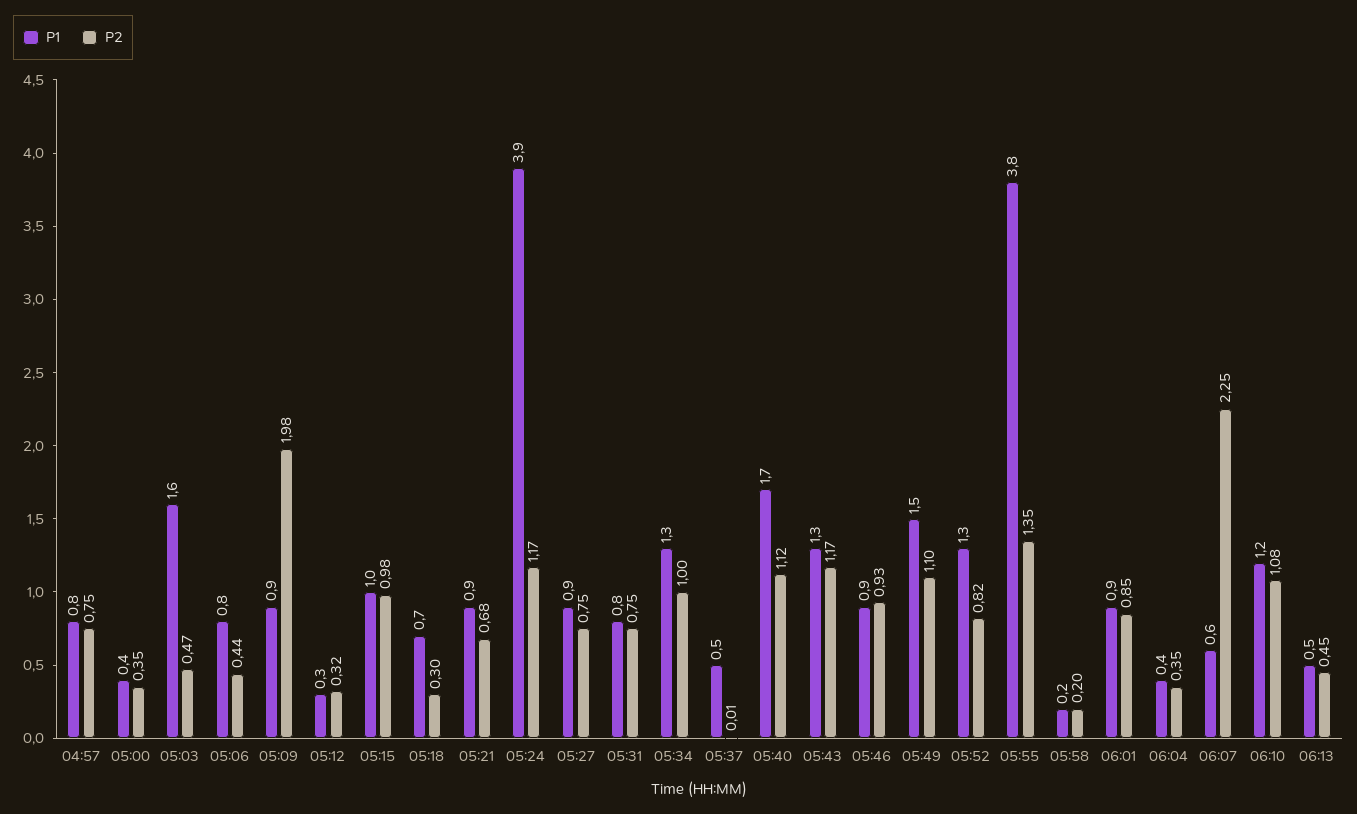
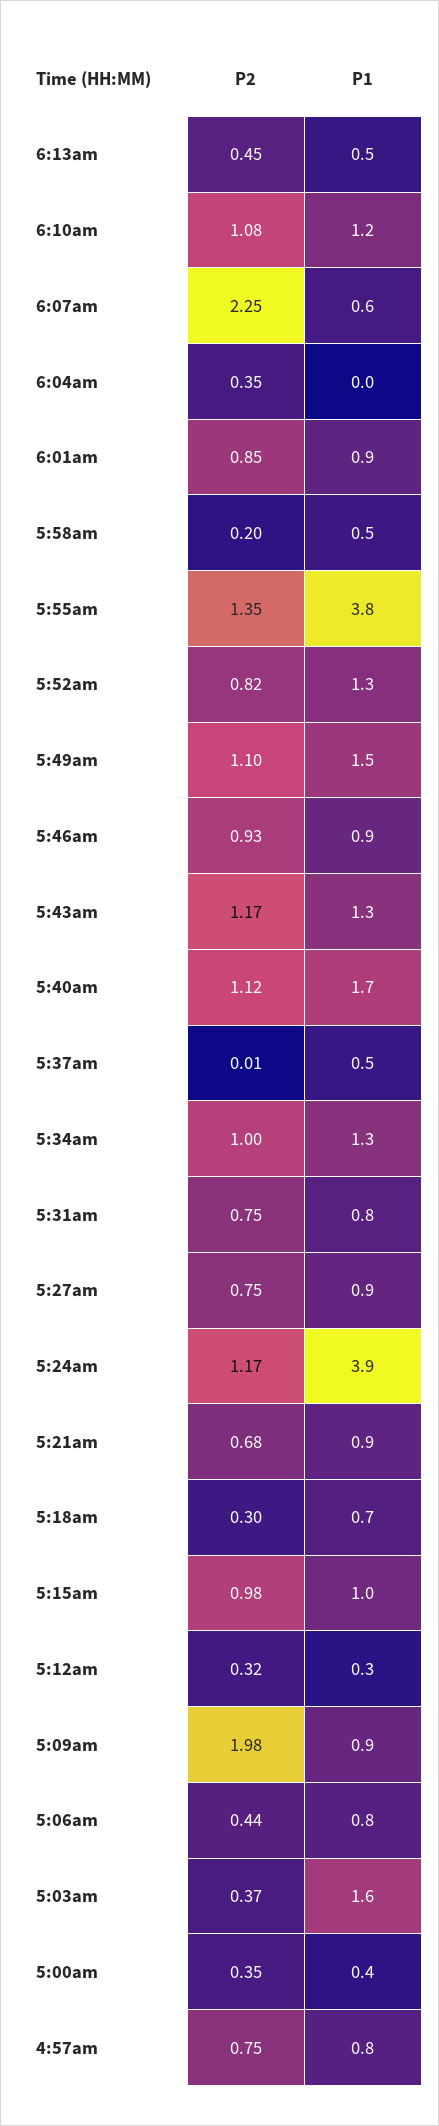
  {
    "P1": {
      "04:57": 0.8,
      "05:00": 0.4,
      "05:03": 1.6,
      "05:06": 0.8,
      "05:09": 0.9,
      "05:12": 0.3,
      "05:15": 1,
      "05:18": 0.7,
      "05:21": 0.9,
      "05:24": 3.9,
      "05:27": 0.9,
      "05:31": 0.8,
      "05:34": 1.3,
      "05:37": 0.5,
      "05:40": 1.7,
      "05:43": 1.3,
      "05:46": 0.9,
      "05:49": 1.5,
      "05:52": 1.3,
      "05:55": 3.8,
-     "05:58": 0.2,
+     "05:58": 0.5,
      "06:01": 0.9,
-     "06:04": 0.4,
+     "06:04": 0,
      "06:07": 0.6,
      "06:10": 1.2,
      "06:13": 0.5
    },
    "P2": {
      "04:57": 0.75,
      "05:00": 0.35,
-     "05:03": 0.47,
+     "05:03": 0.37,
      "05:06": 0.44,
      "05:09": 1.98,
      "05:12": 0.32,
      "05:15": 0.98,
      "05:18": 0.3,
      "05:21": 0.68,
      "05:24": 1.17,
      "05:27": 0.75,
      "05:31": 0.75,
      "05:34": 1,
      "05:37": 0.01,
      "05:40": 1.12,
      "05:43": 1.17,
      "05:46": 0.93,
      "05:49": 1.1,
      "05:52": 0.82,
      "05:55": 1.35,
      "05:58": 0.2,
      "06:01": 0.85,
      "06:04": 0.35,
      "06:07": 2.25,
      "06:10": 1.08,
      "06:13": 0.45
    }
  }

